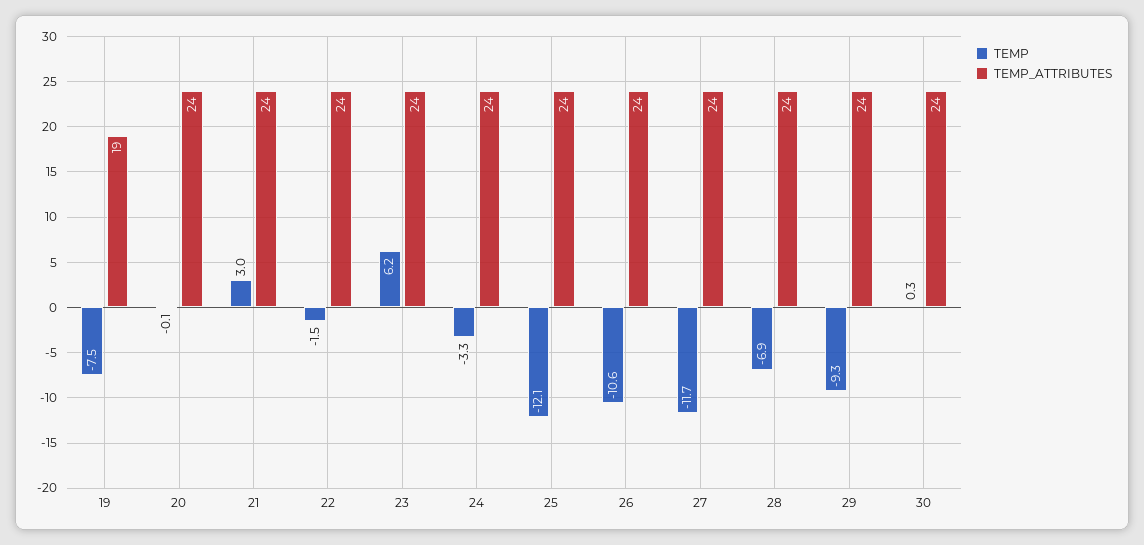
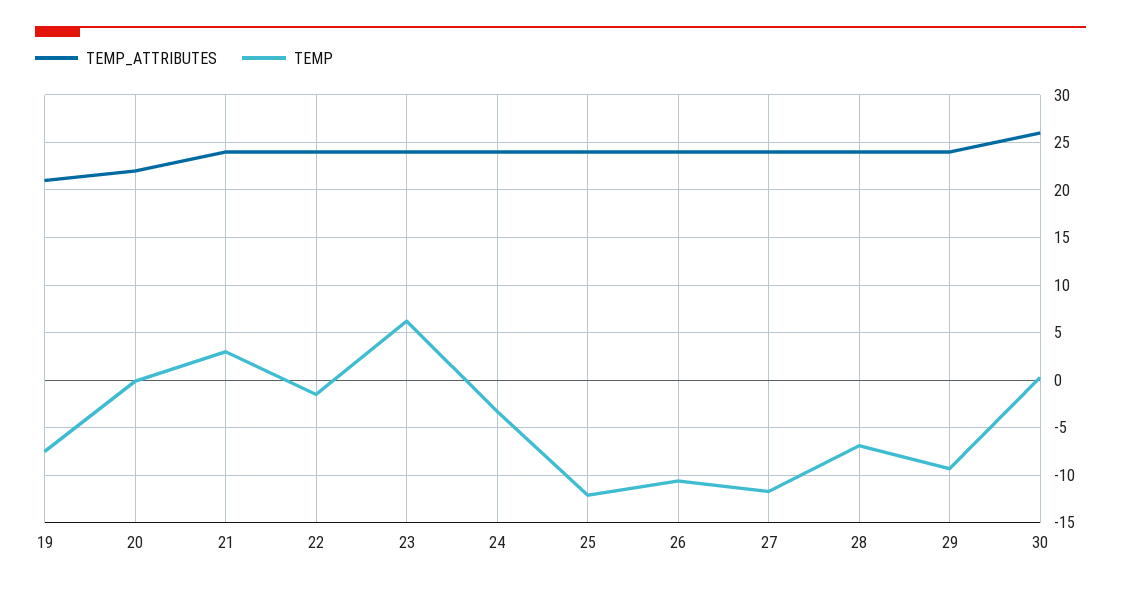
  {
    "TEMP": {
      "19": -7.5,
      "20": -0.1,
      "21": 3,
      "22": -1.5,
      "23": 6.2,
      "24": -3.3,
      "25": -12.1,
      "26": -10.6,
      "27": -11.7,
      "28": -6.9,
      "29": -9.3,
      "30": 0.3
    },
    "TEMP_ATTRIBUTES": {
-     "19": 19,
+     "19": 21,
-     "20": 24,
+     "20": 22,
      "21": 24,
      "22": 24,
      "23": 24,
      "24": 24,
      "25": 24,
      "26": 24,
      "27": 24,
      "28": 24,
      "29": 24,
-     "30": 24
+     "30": 26
    }
  }

